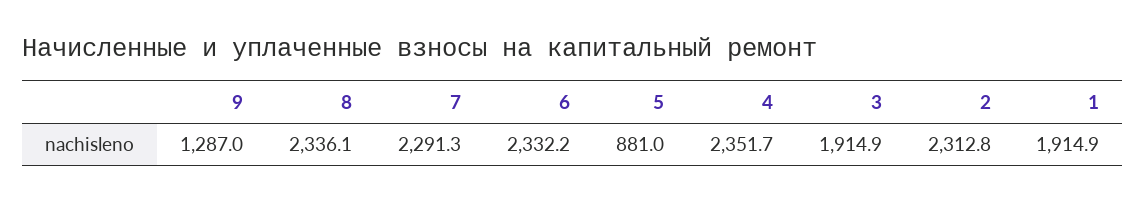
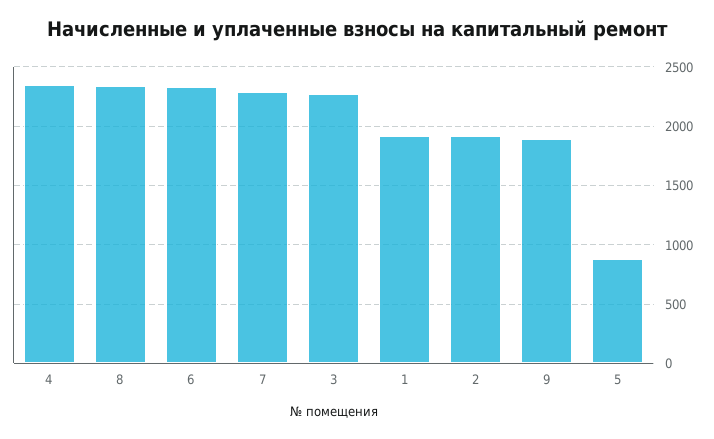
  {
-   "9": 1287,
+   "9": 1900,
    "8": 2336.1,
    "7": 2291.3,
    "6": 2332.2,
    "5": 881,
    "4": 2351.7,
-   "3": 1914.9,
+   "3": 2300,
-   "2": 2312.8,
+   "2": 1900,
    "1": 1914.9
  }

